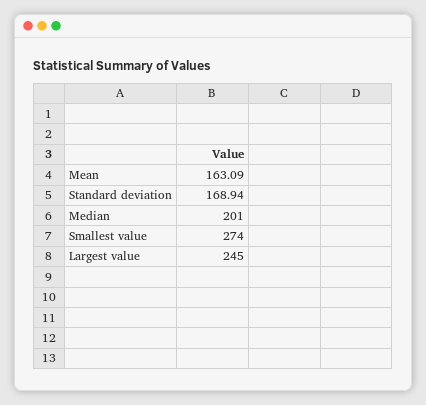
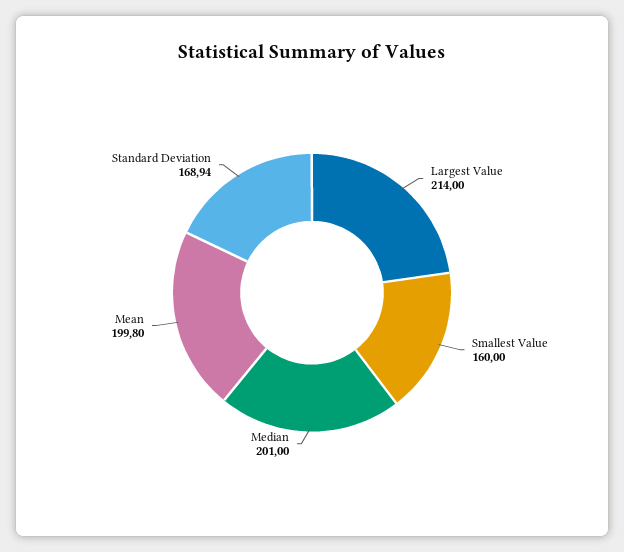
  {
-   "Mean": 163.09,
+   "Mean": 199.8,
    "Standard deviation": 168.94,
    "Median": 201,
-   "Smallest value": 274,
+   "Smallest value": 160,
-   "Largest value": 245
+   "Largest value": 214
  }

